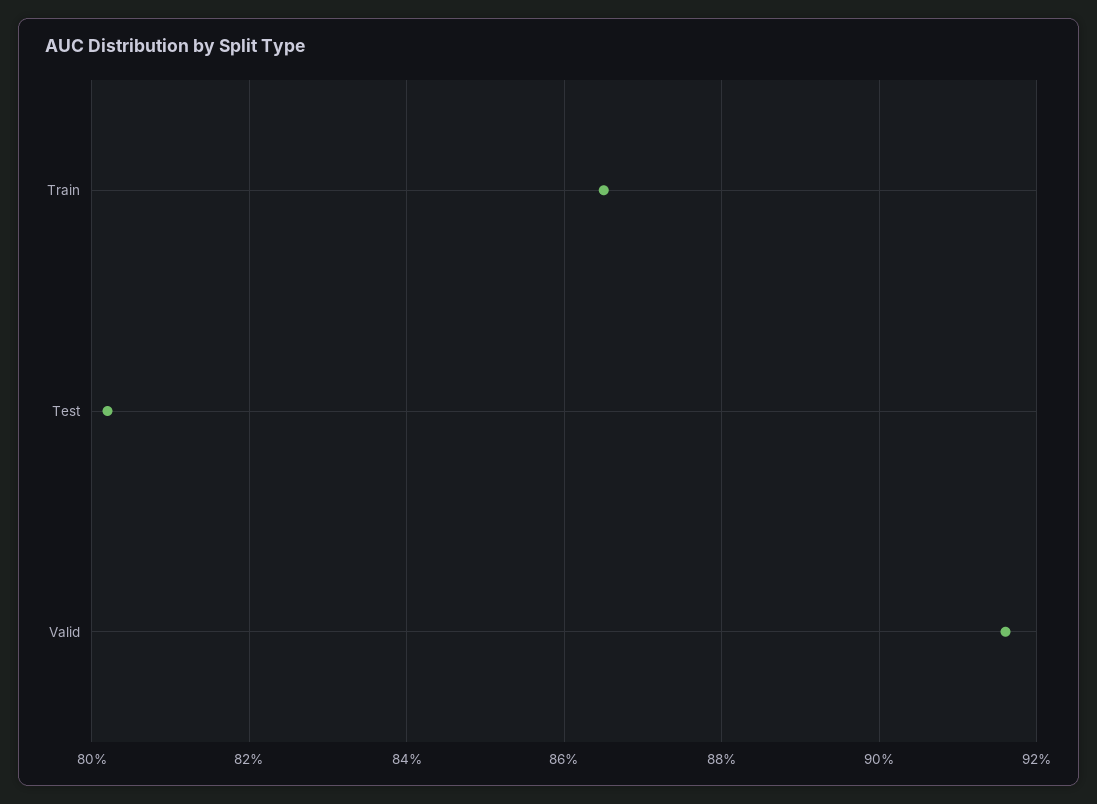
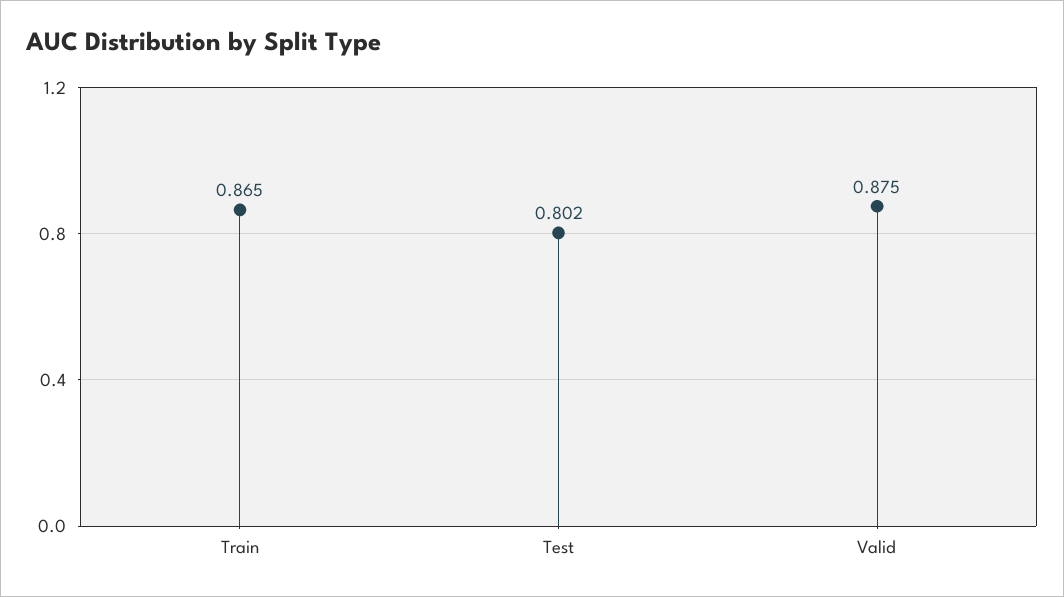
  {
    "Train": 0.865,
    "Test": 0.802,
-   "Valid": 0.915
+   "Valid": 0.875
  }

